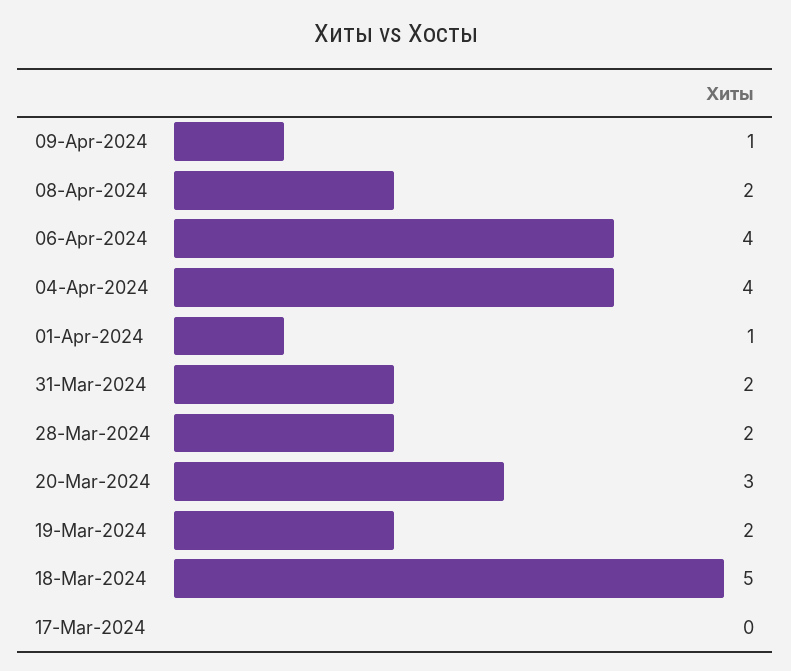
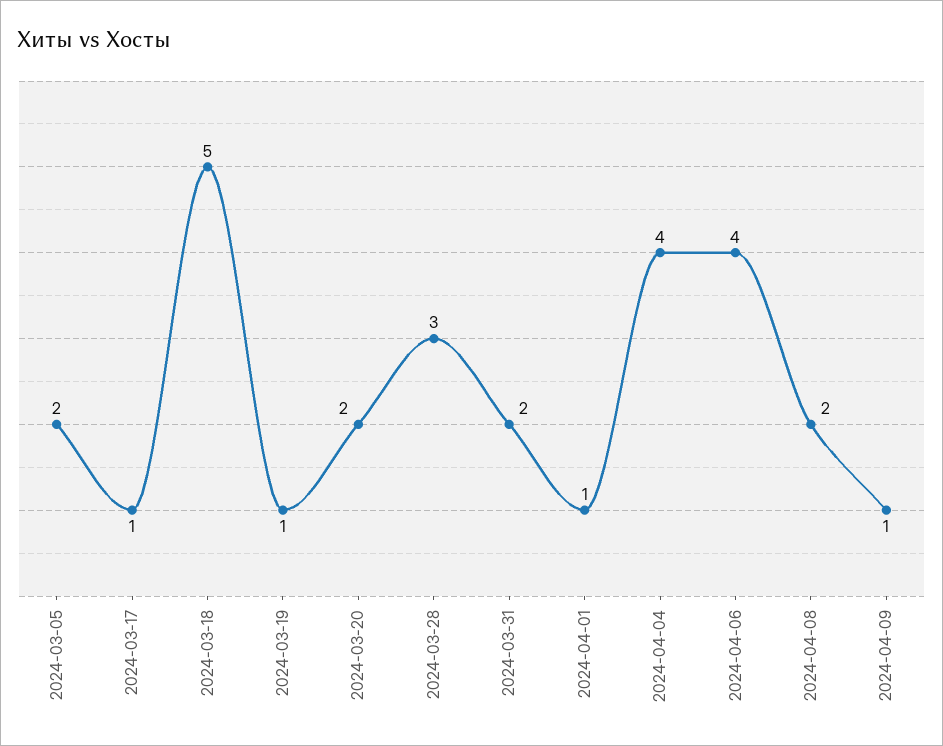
  {
    "09-Apr-2024": 1,
    "08-Apr-2024": 2,
    "06-Apr-2024": 4,
    "04-Apr-2024": 4,
    "01-Apr-2024": 1,
    "31-Mar-2024": 2,
-   "28-Mar-2024": 2,
+   "28-Mar-2024": 3,
-   "20-Mar-2024": 3,
+   "20-Mar-2024": 2,
-   "19-Mar-2024": 2,
+   "19-Mar-2024": 1,
    "18-Mar-2024": 5,
-   "17-Mar-2024": 0
+   "17-Mar-2024": 1,
+   "2024-03-05": 2
  }

